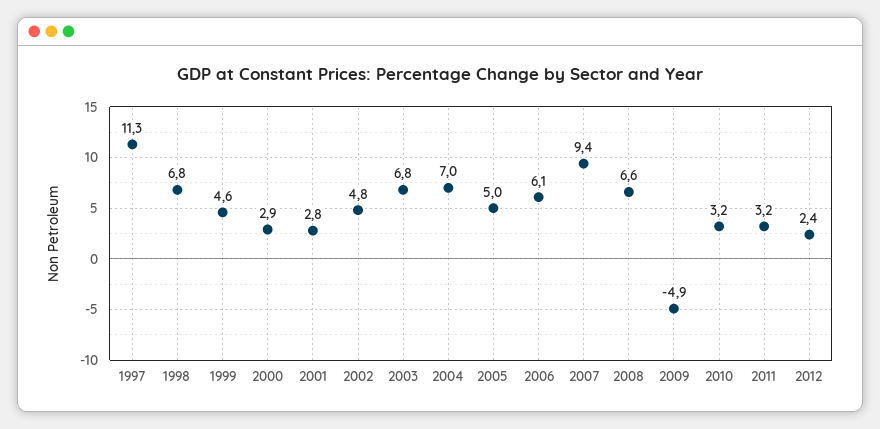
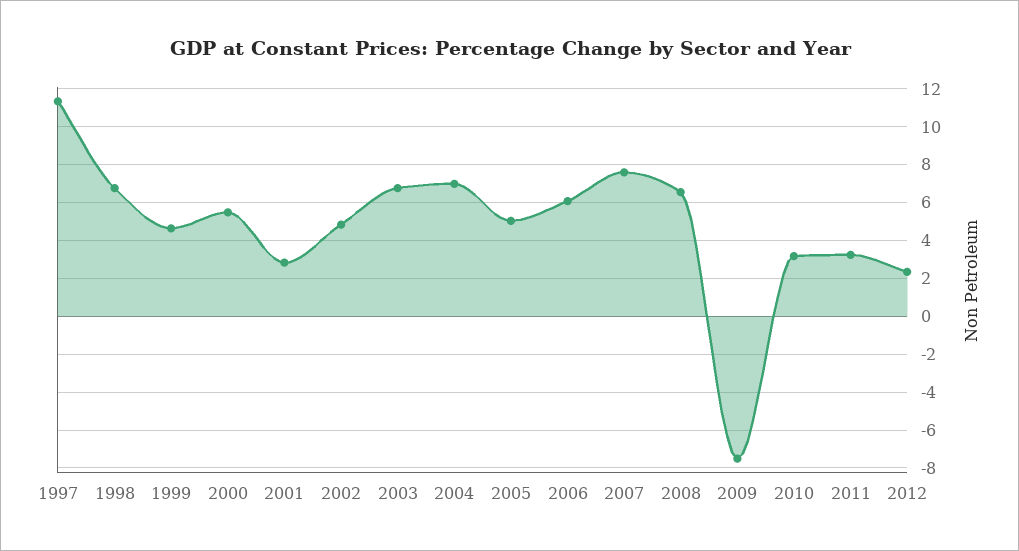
  {
    "1997": 11.3,
    "1998": 6.8,
    "1999": 4.6,
-   "2000": 2.9,
+   "2000": 5.5,
    "2001": 2.8,
    "2002": 4.8,
    "2003": 6.8,
    "2004": 7,
    "2005": 5,
    "2006": 6.1,
-   "2007": 9.4,
+   "2007": 7.5,
    "2008": 6.6,
-   "2009": -4.9,
+   "2009": -7.5,
    "2010": 3.2,
    "2011": 3.2,
    "2012": 2.4
  }

